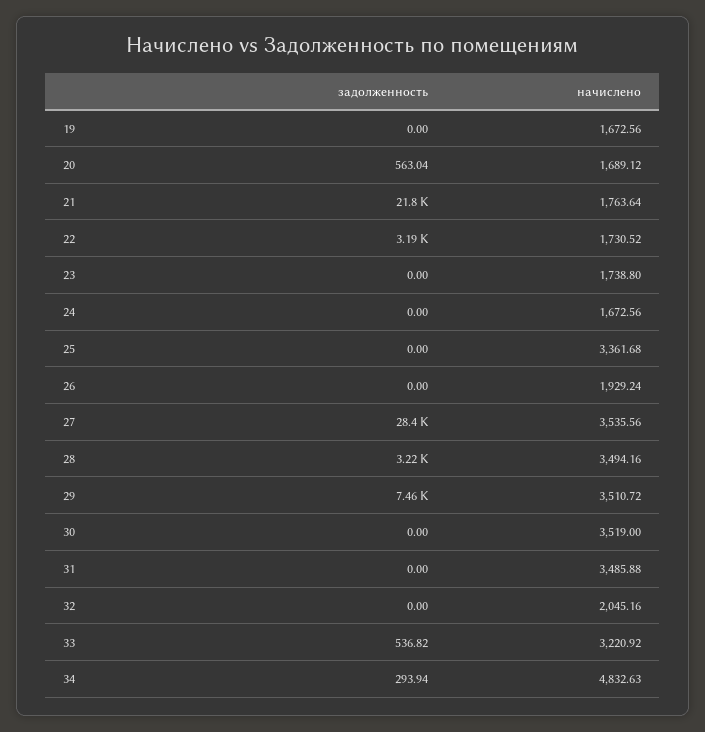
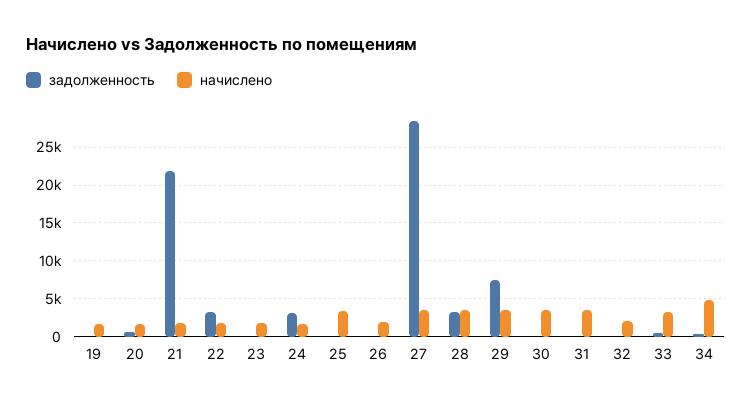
  {
    "задолженность": {
      "19": 0,
      "20": 563.04,
      "21": 21800,
      "22": 3190,
      "23": 0,
-     "24": 0,
+     "24": 3000,
      "25": 0,
      "26": 0,
      "27": 28400,
      "28": 3220,
      "29": 7460,
      "30": 0,
      "31": 0,
      "32": 0,
      "33": 536.82,
      "34": 293.94
    },
    "начислено": {
      "19": 1672.56,
      "20": 1689.12,
      "21": 1763.64,
      "22": 1730.52,
      "23": 1738.8,
      "24": 1672.56,
      "25": 3361.68,
      "26": 1929.24,
      "27": 3535.56,
      "28": 3494.16,
      "29": 3510.72,
      "30": 3519,
      "31": 3485.88,
      "32": 2045.16,
      "33": 3220.92,
      "34": 4832.63
    }
  }

